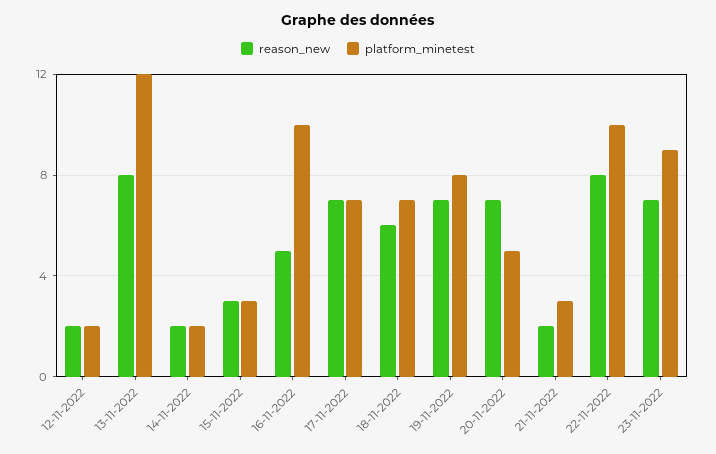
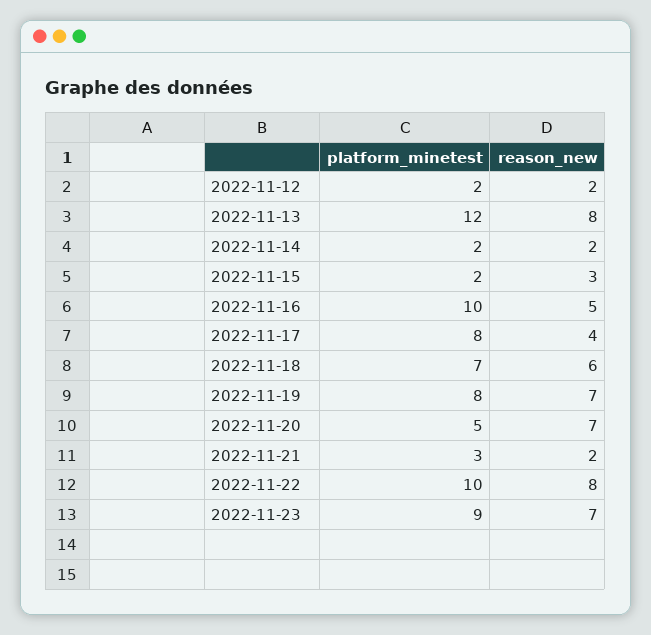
  {
    "reason_new": {
      "12-11-2022": 2,
      "13-11-2022": 8,
      "14-11-2022": 2,
      "15-11-2022": 3,
      "16-11-2022": 5,
-     "17-11-2022": 7,
+     "17-11-2022": 4,
      "18-11-2022": 6,
      "19-11-2022": 7,
      "20-11-2022": 7,
      "21-11-2022": 2,
      "22-11-2022": 8,
      "23-11-2022": 7
    },
    "platform_minetest": {
      "12-11-2022": 2,
      "13-11-2022": 12,
      "14-11-2022": 2,
-     "15-11-2022": 3,
+     "15-11-2022": 2,
      "16-11-2022": 10,
-     "17-11-2022": 7,
+     "17-11-2022": 8,
      "18-11-2022": 7,
      "19-11-2022": 8,
      "20-11-2022": 5,
      "21-11-2022": 3,
      "22-11-2022": 10,
      "23-11-2022": 9
    }
  }

